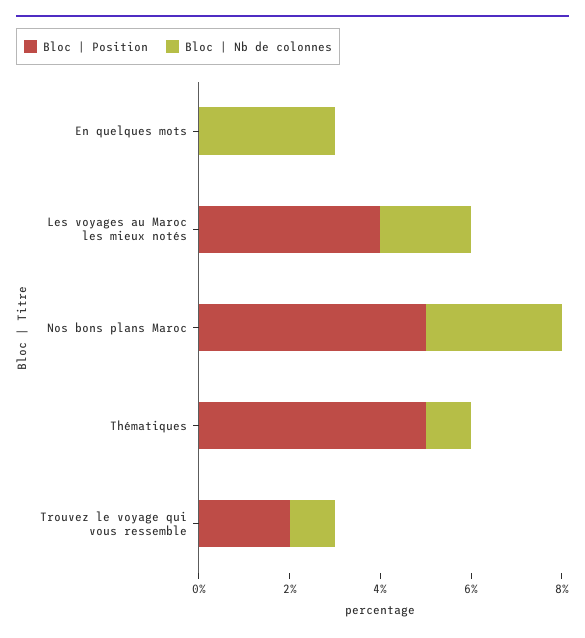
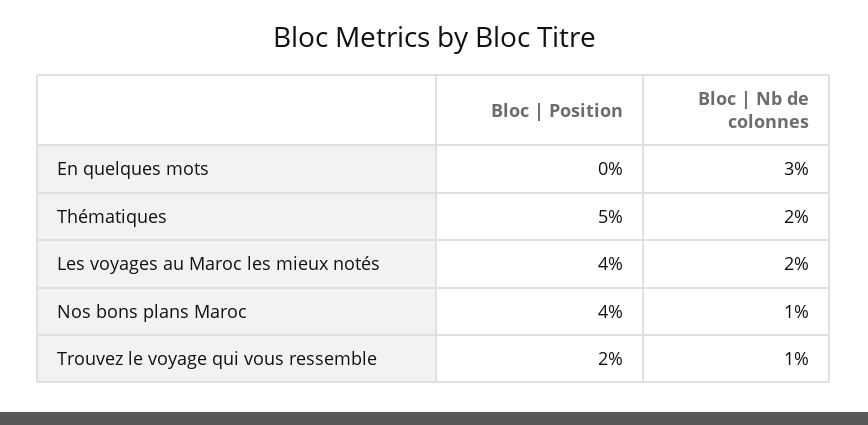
  {
    "Bloc | Position": {
      "En quelques mots": 0,
      "Les voyages au Maroc les mieux notés": 4,
-     "Nos bons plans Maroc": 5,
+     "Nos bons plans Maroc": 4,
      "Thématiques": 5,
      "Trouvez le voyage qui vous ressemble": 2
    },
    "Bloc | Nb de colonnes": {
      "En quelques mots": 3,
      "Les voyages au Maroc les mieux notés": 2,
-     "Nos bons plans Maroc": 3,
+     "Nos bons plans Maroc": 1,
-     "Thématiques": 1,
+     "Thématiques": 2,
      "Trouvez le voyage qui vous ressemble": 1
    }
  }

